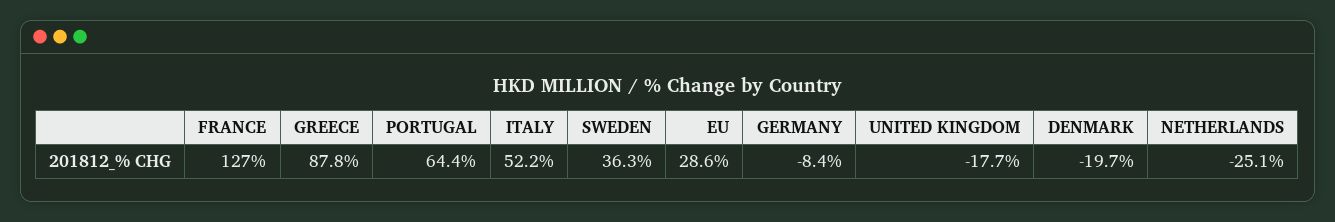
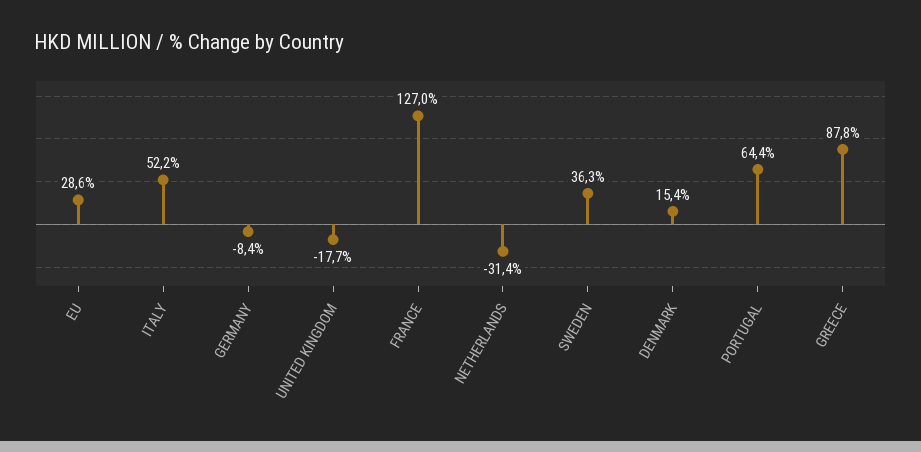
  {
    "FRANCE": 127,
    "GREECE": 87.8,
    "PORTUGAL": 64.4,
    "ITALY": 52.2,
    "SWEDEN": 36.3,
    "EU": 28.6,
    "GERMANY": -8.4,
    "UNITED KINGDOM": -17.7,
-   "DENMARK": -19.7,
+   "DENMARK": 15.4,
-   "NETHERLANDS": -25.1
+   "NETHERLANDS": -31.4
  }

